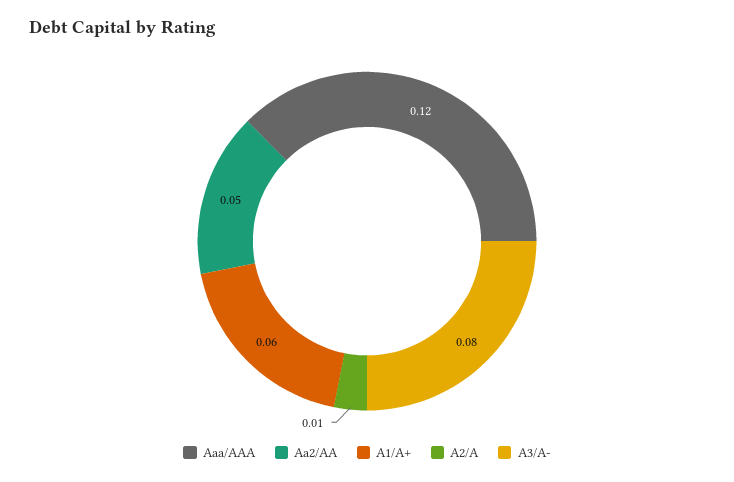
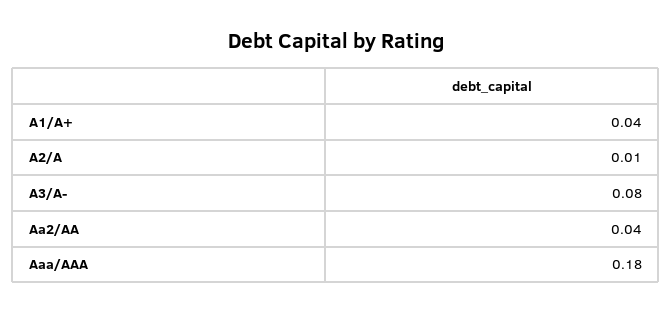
  {
-   "Aaa/AAA": 0.12,
+   "Aaa/AAA": 0.18,
-   "Aa2/AA": 0.05,
+   "Aa2/AA": 0.04,
-   "A1/A+": 0.06,
+   "A1/A+": 0.04,
    "A2/A": 0.01,
    "A3/A-": 0.08
  }

